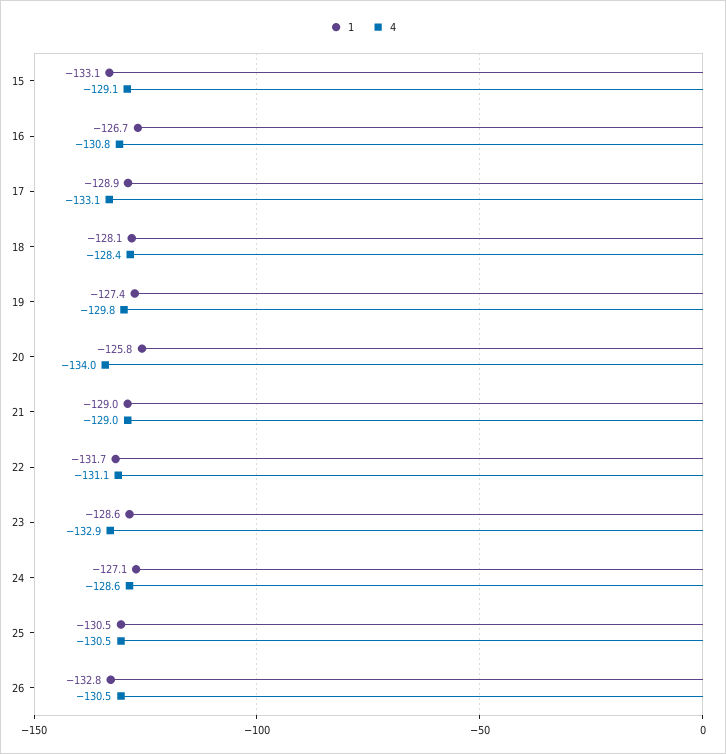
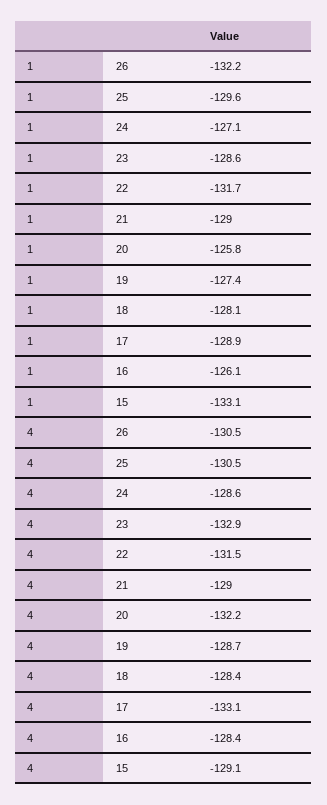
  {
    "1": {
      "15": -133.1,
-     "16": -126.7,
+     "16": -126.1,
      "17": -128.9,
      "18": -128.1,
      "19": -127.4,
      "20": -125.8,
      "21": -129,
      "22": -131.7,
      "23": -128.6,
      "24": -127.1,
-     "25": -130.5,
+     "25": -129.6,
-     "26": -132.8
+     "26": -132.2
    },
    "4": {
      "15": -129.1,
-     "16": -130.8,
+     "16": -128.4,
      "17": -133.1,
      "18": -128.4,
-     "19": -129.8,
+     "19": -128.7,
-     "20": -134,
+     "20": -132.2,
      "21": -129,
-     "22": -131.1,
+     "22": -131.5,
      "23": -132.9,
      "24": -128.6,
      "25": -130.5,
      "26": -130.5
    }
  }

